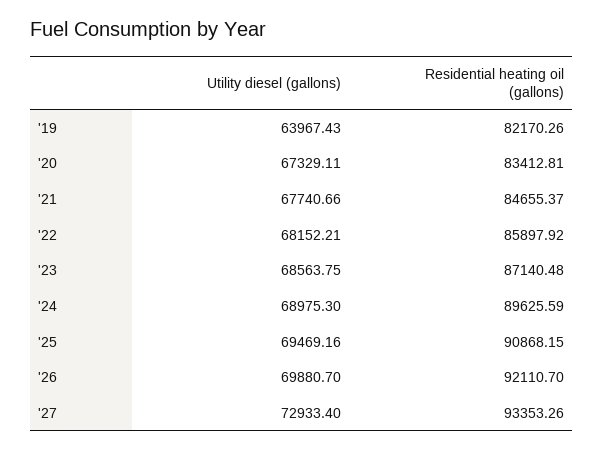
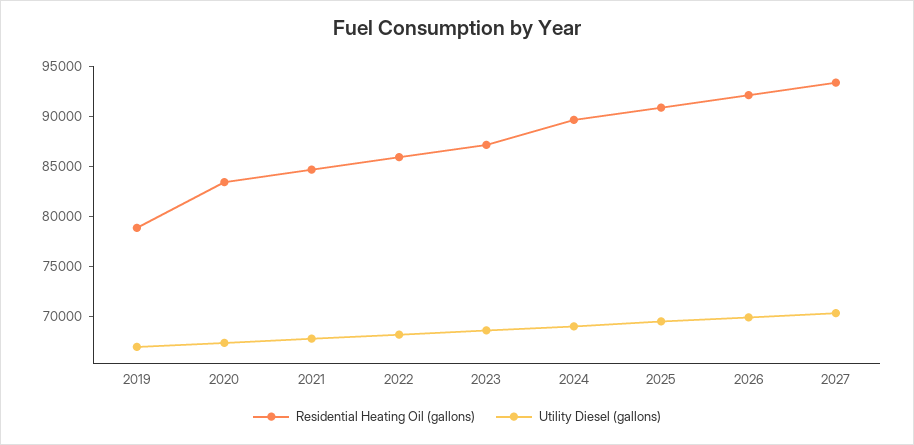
  {
    "Utility diesel (gallons)": {
-     "'19": 63967.43,
+     "'19": 67000,
      "'20": 67329.11,
      "'21": 67740.66,
      "'22": 68152.21,
      "'23": 68563.75,
      "'24": 68975.3,
      "'25": 69469.16,
      "'26": 69880.7,
-     "'27": 72933.4
+     "'27": 70000
    },
    "Residential heating oil (gallons)": {
-     "'19": 82170.26,
+     "'19": 79000,
      "'20": 83412.81,
      "'21": 84655.37,
      "'22": 85897.92,
      "'23": 87140.48,
      "'24": 89625.59,
      "'25": 90868.15,
      "'26": 92110.7,
      "'27": 93353.26
    }
  }

